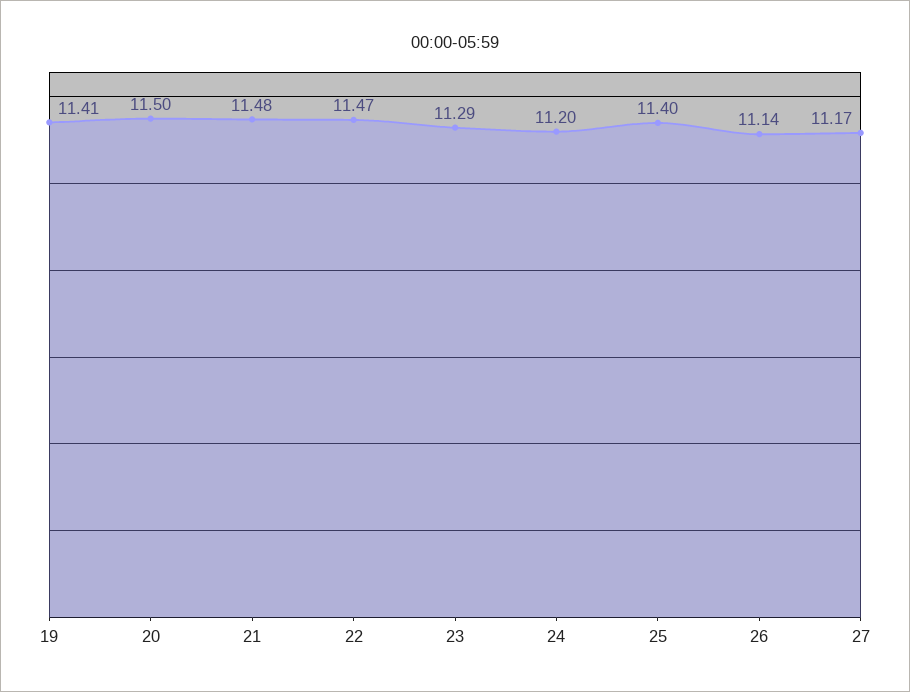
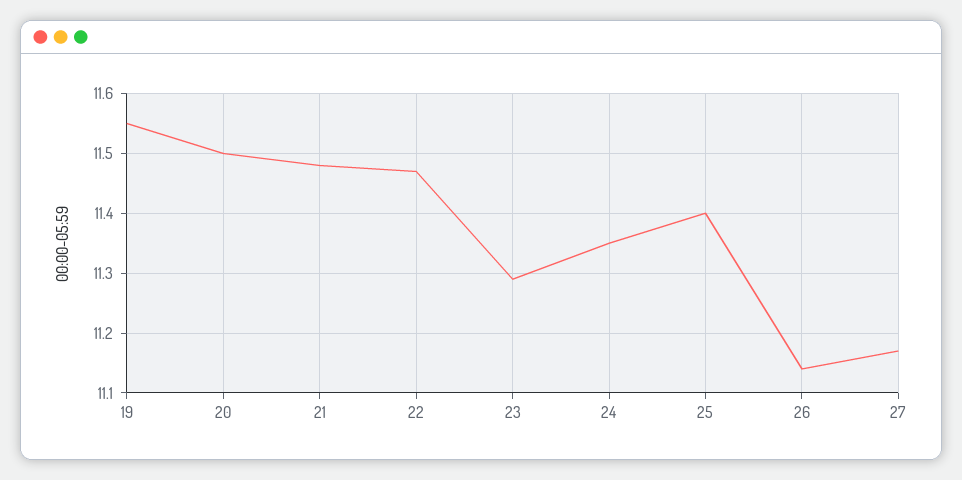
  {
-   "19": 11.41,
+   "19": 11.55,
    "20": 11.5,
    "21": 11.48,
    "22": 11.47,
    "23": 11.29,
-   "24": 11.2,
+   "24": 11.35,
    "25": 11.4,
    "26": 11.14,
    "27": 11.17
  }

